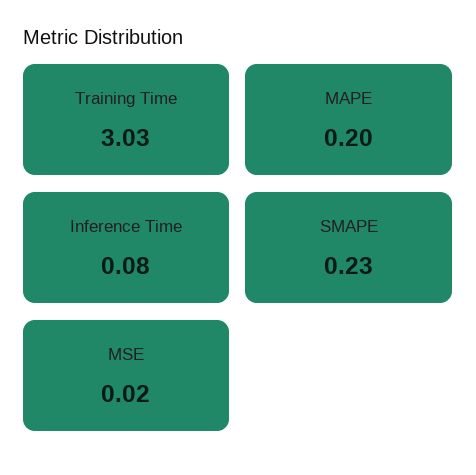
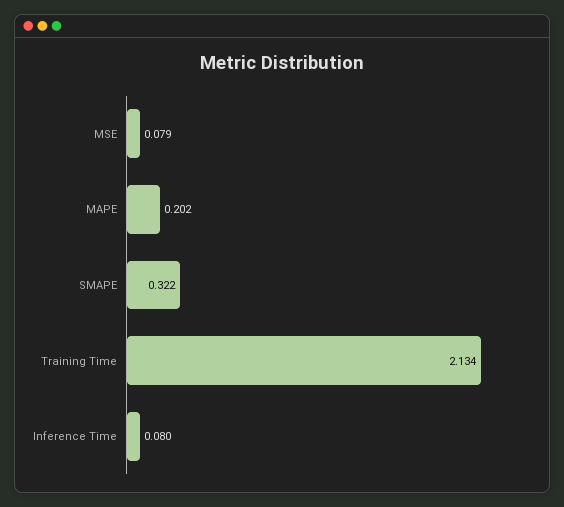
  {
-   "Training Time": 3.03,
+   "Training Time": 2.134,
    "MAPE": 0.202,
    "Inference Time": 0.08,
-   "SMAPE": 0.23,
+   "SMAPE": 0.322,
-   "MSE": 0.02
+   "MSE": 0.079
  }

